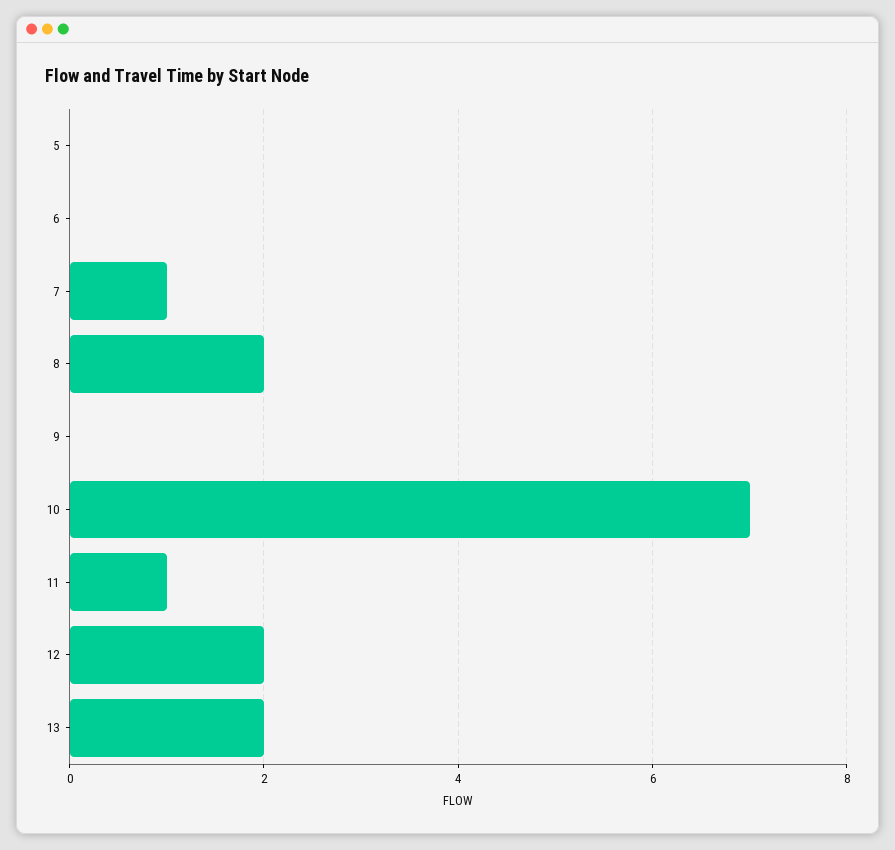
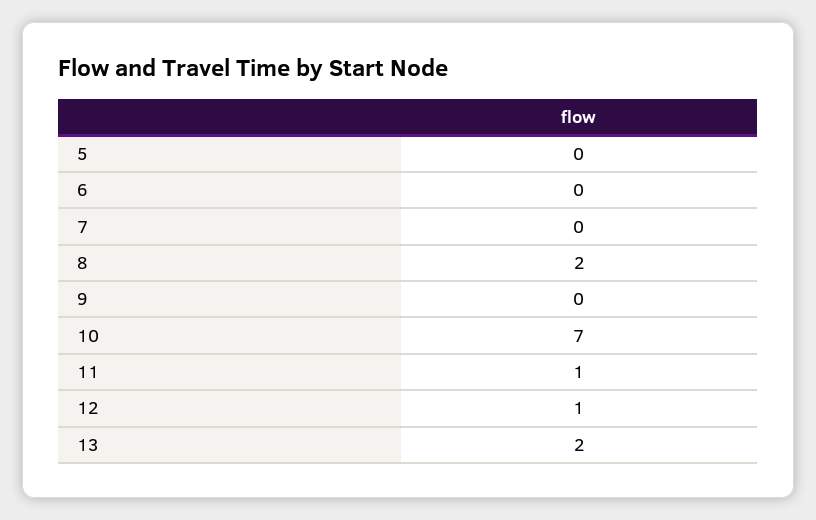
  {
    "5": 0,
    "6": 0,
-   "7": 1,
+   "7": 0,
    "8": 2,
    "9": 0,
    "10": 7,
    "11": 1,
-   "12": 2,
+   "12": 1,
    "13": 2
  }

